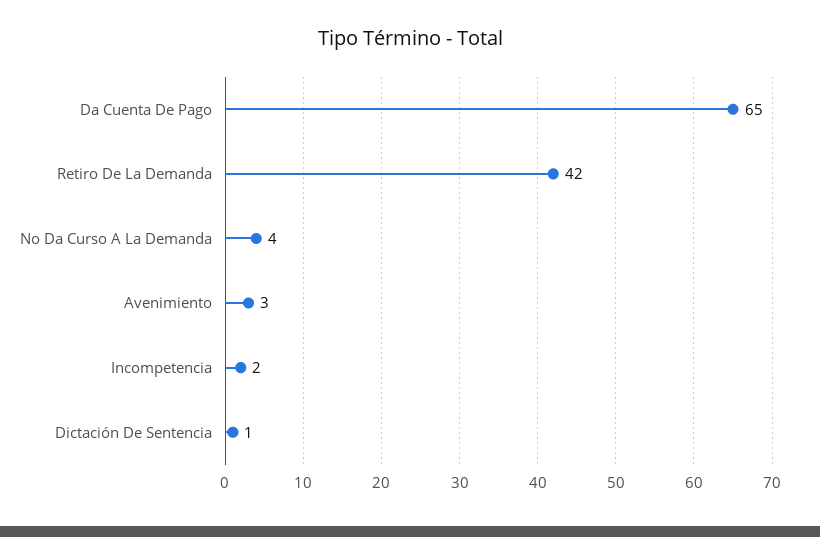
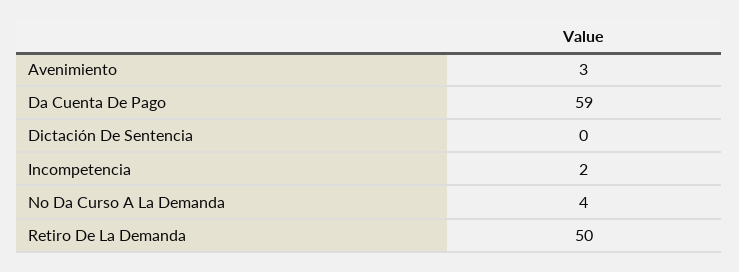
  {
-   "Da Cuenta De Pago": 65,
+   "Da Cuenta De Pago": 59,
-   "Retiro De La Demanda": 42,
+   "Retiro De La Demanda": 50,
    "No Da Curso A La Demanda": 4,
    "Avenimiento": 3,
    "Incompetencia": 2,
-   "Dictación De Sentencia": 1
+   "Dictación De Sentencia": 0
  }

